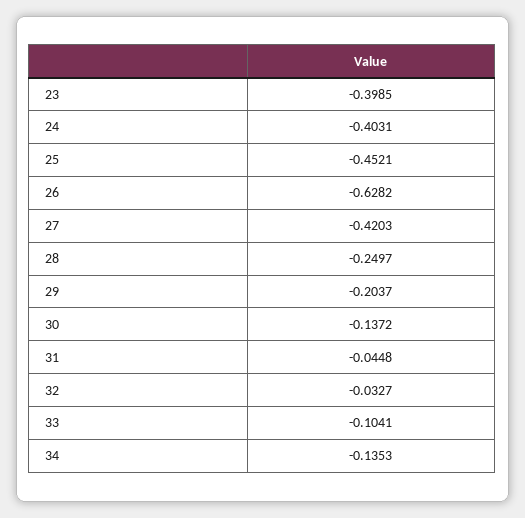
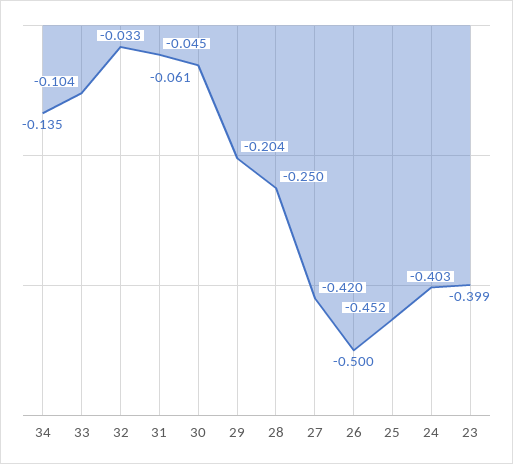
  {
    "23": -0.3985,
    "24": -0.4031,
    "25": -0.4521,
-   "26": -0.6282,
+   "26": -0.5,
    "27": -0.4203,
    "28": -0.2497,
    "29": -0.2037,
-   "30": -0.1372,
+   "30": -0.061,
    "31": -0.0448,
    "32": -0.0327,
    "33": -0.1041,
    "34": -0.1353
  }

